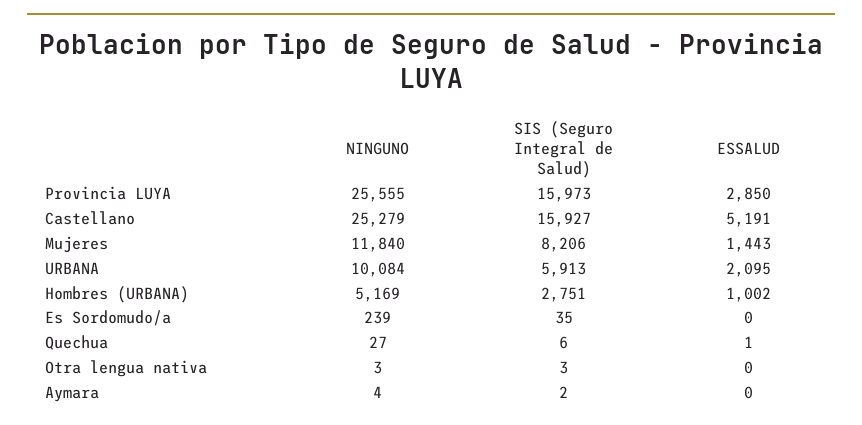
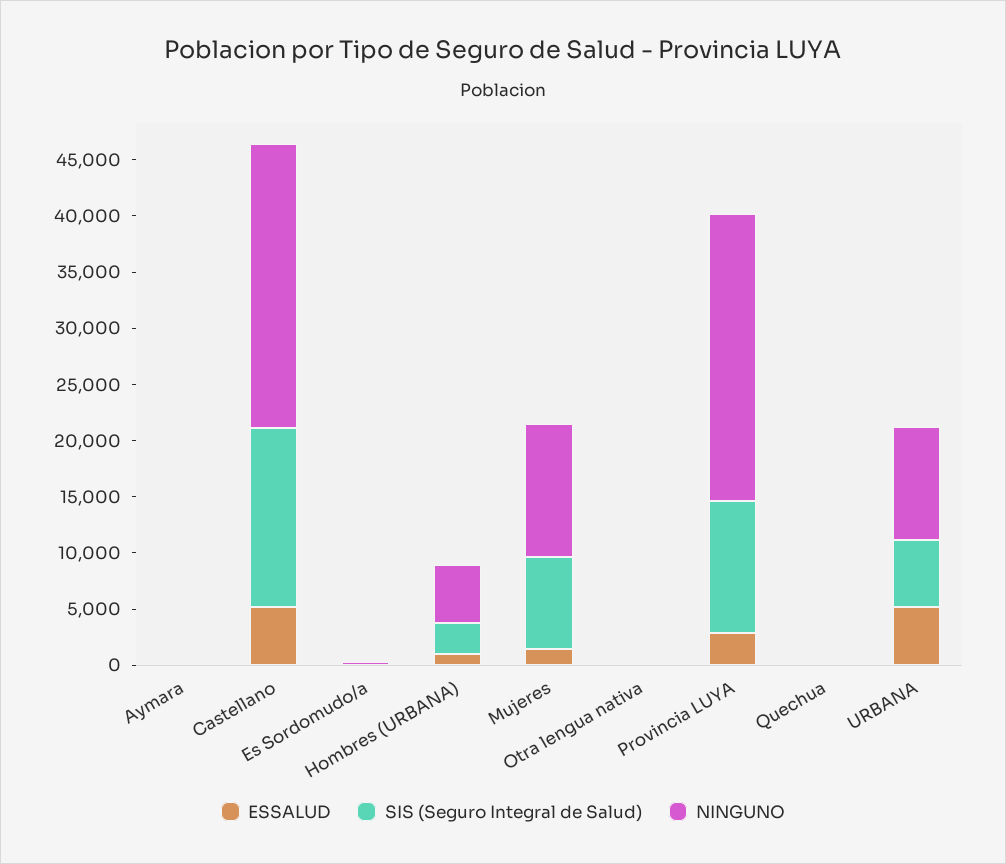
  {
    "NINGUNO": {
      "Provincia LUYA": 25555,
      "Castellano": 25279,
      "Mujeres": 11840,
      "URBANA": 10084,
      "Hombres (URBANA)": 5169,
      "Es Sordomudo/a": 239,
      "Quechua": 27,
      "Otra lengua nativa": 3,
      "Aymara": 4
    },
    "SIS (Seguro Integral de Salud)": {
-     "Provincia LUYA": 15973,
+     "Provincia LUYA": 12000,
      "Castellano": 15927,
      "Mujeres": 8206,
      "URBANA": 5913,
      "Hombres (URBANA)": 2751,
      "Es Sordomudo/a": 35,
      "Quechua": 6,
      "Otra lengua nativa": 3,
      "Aymara": 2
    },
    "ESSALUD": {
      "Provincia LUYA": 2850,
      "Castellano": 5191,
      "Mujeres": 1443,
-     "URBANA": 2095,
+     "URBANA": 5000,
      "Hombres (URBANA)": 1002,
      "Es Sordomudo/a": 0,
      "Quechua": 1,
      "Otra lengua nativa": 0,
      "Aymara": 0
    }
  }

